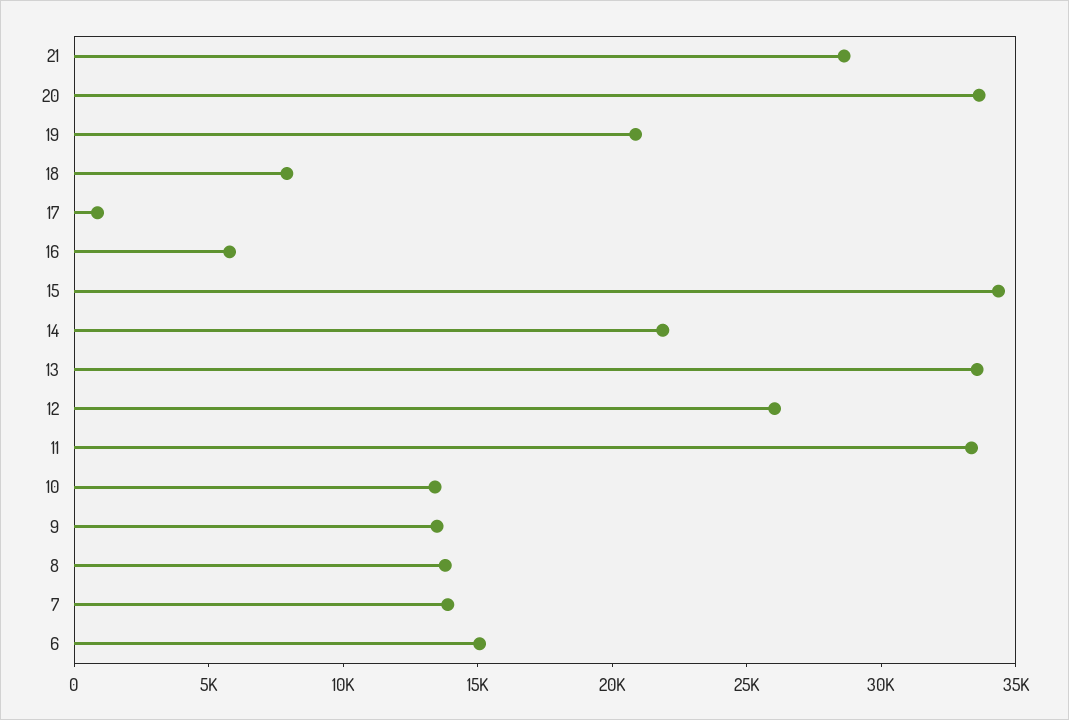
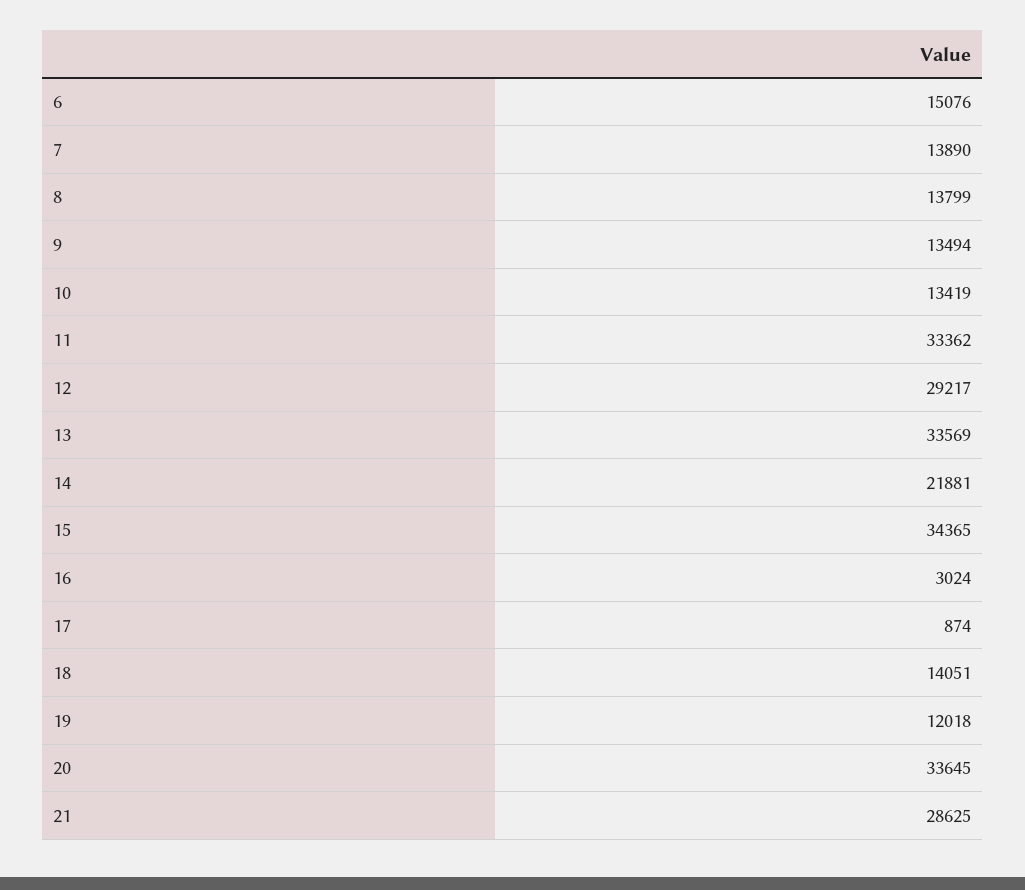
  {
    "21": 28625,
    "20": 33645,
-   "19": 21000,
+   "19": 12018,
-   "18": 8000,
+   "18": 14051,
    "17": 874,
-   "16": 6000,
+   "16": 3024,
    "15": 34365,
    "14": 21881,
    "13": 33569,
-   "12": 26000,
+   "12": 29217,
    "11": 33362,
    "10": 13419,
    "9": 13494,
    "8": 13799,
    "7": 13890,
    "6": 15076
  }

